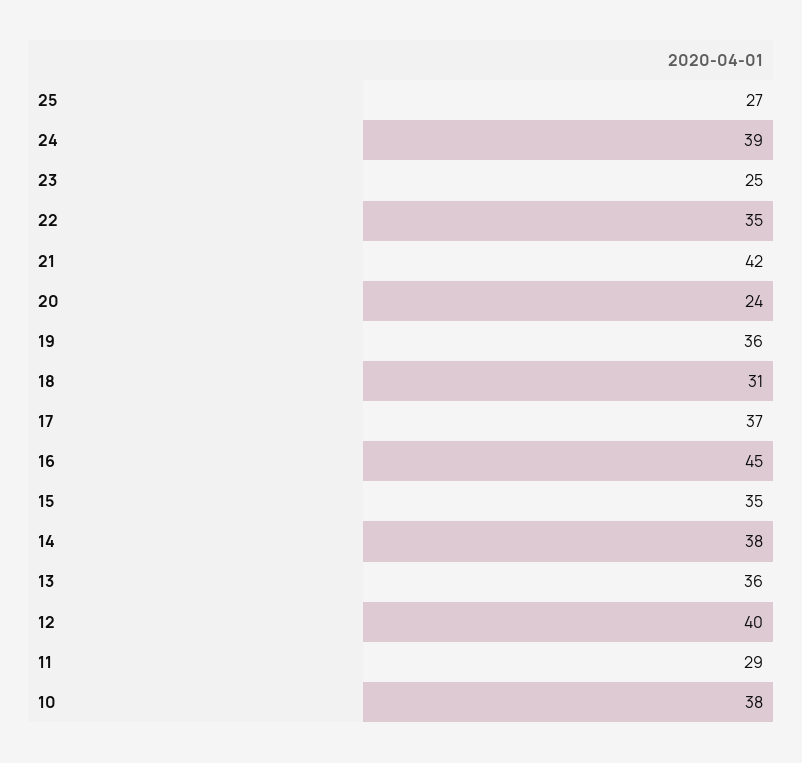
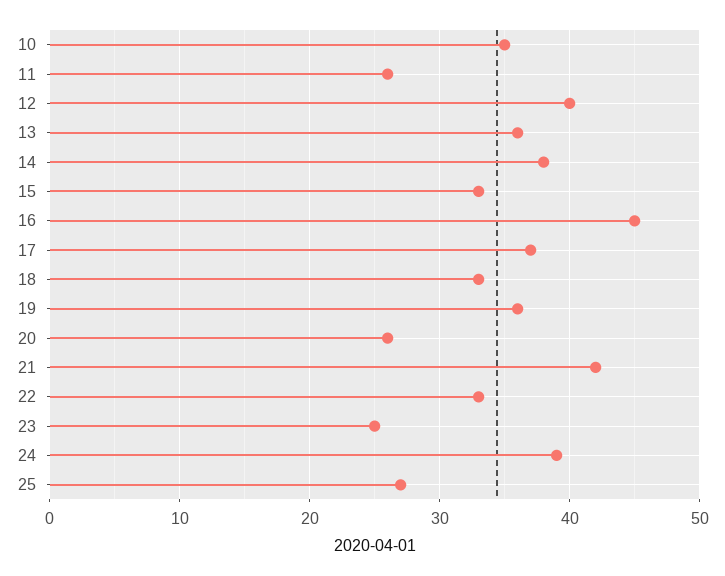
  {
    "25": 27,
    "24": 39,
    "23": 25,
-   "22": 35,
+   "22": 33,
    "21": 42,
-   "20": 24,
+   "20": 26,
    "19": 36,
-   "18": 31,
+   "18": 33,
    "17": 37,
    "16": 45,
-   "15": 35,
+   "15": 33,
    "14": 38,
    "13": 36,
    "12": 40,
-   "11": 29,
+   "11": 26,
-   "10": 38
+   "10": 35
  }

